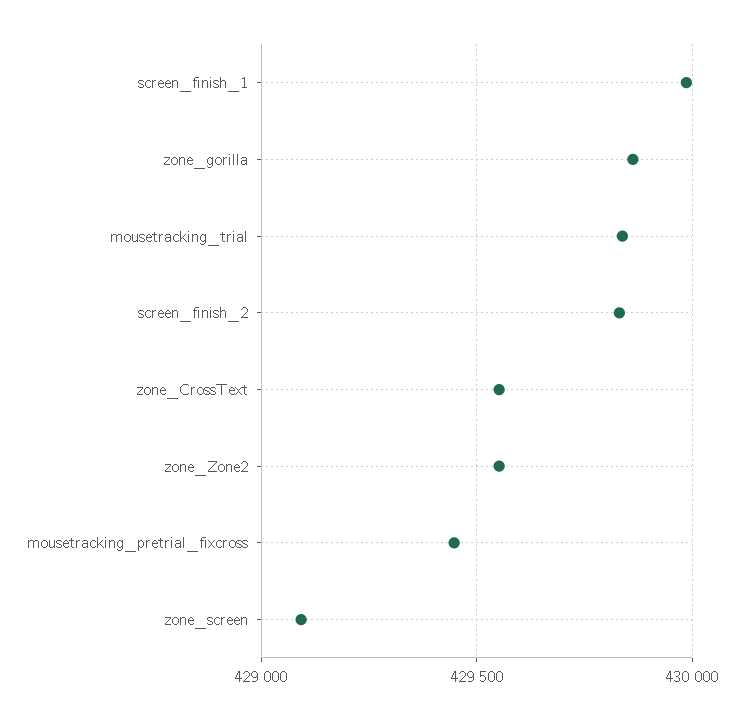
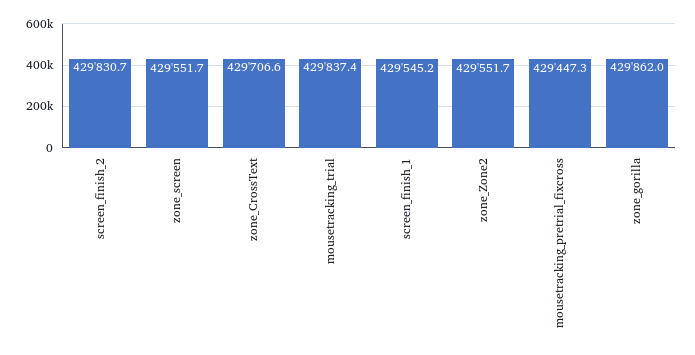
  {
-   "screen_finish_1": 430000,
+   "screen_finish_1": 429545.2,
    "zone_gorilla": 429862,
    "mousetracking_trial": 429837.4,
    "screen_finish_2": 429830.7,
-   "zone_CrossText": 429550,
+   "zone_CrossText": 429706.6,
    "zone_Zone2": 429551.7,
    "mousetracking_pretrial_fixcross": 429447.3,
-   "zone_screen": 429100
+   "zone_screen": 429551.7
  }

